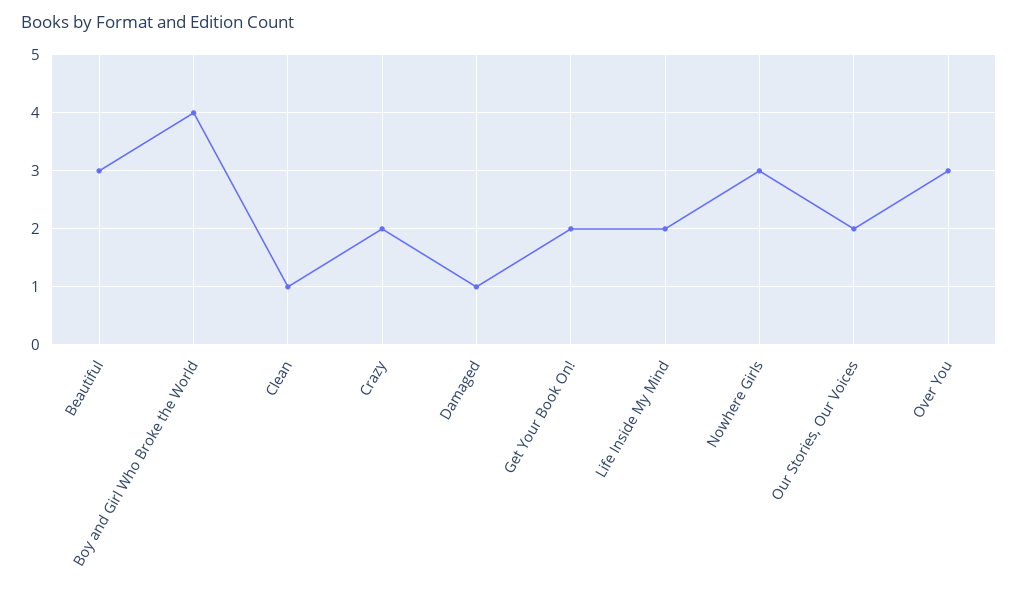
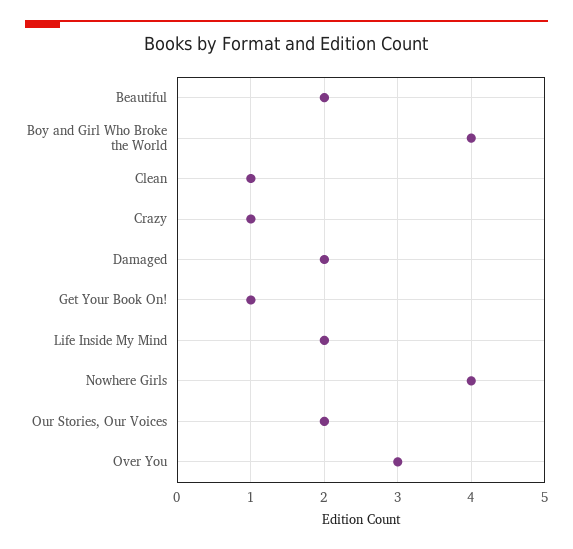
  {
-   "Beautiful": 3,
+   "Beautiful": 2,
    "Boy and Girl Who Broke the World": 4,
    "Clean": 1,
-   "Crazy": 2,
+   "Crazy": 1,
-   "Damaged": 1,
+   "Damaged": 2,
-   "Get Your Book On!": 2,
+   "Get Your Book On!": 1,
    "Life Inside My Mind": 2,
-   "Nowhere Girls": 3,
+   "Nowhere Girls": 4,
    "Our Stories, Our Voices": 2,
    "Over You": 3
  }

